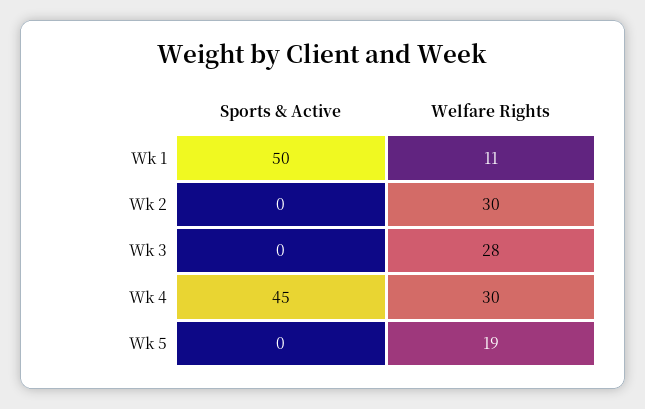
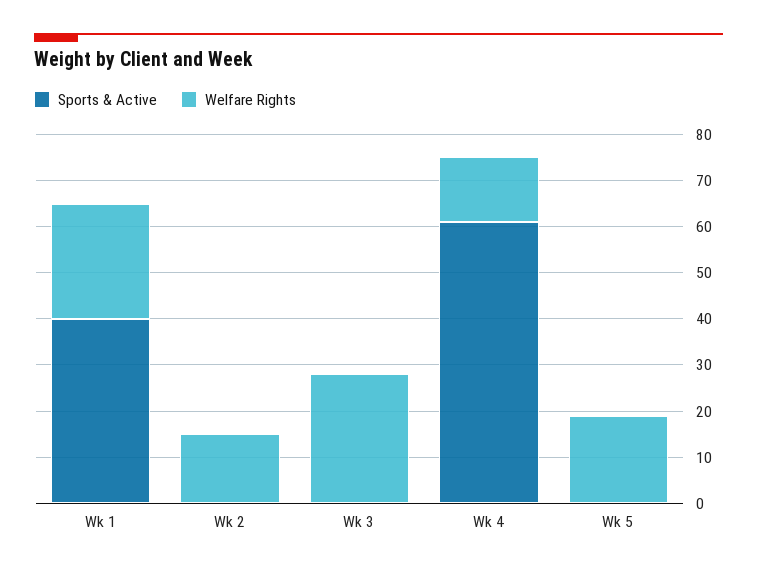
  {
    "Sports & Active": {
-     "Wk 1": 50,
+     "Wk 1": 40,
      "Wk 2": 0,
      "Wk 3": 0,
-     "Wk 4": 45,
+     "Wk 4": 60,
      "Wk 5": 0
    },
    "Welfare Rights": {
-     "Wk 1": 11,
+     "Wk 1": 25,
-     "Wk 2": 30,
+     "Wk 2": 15,
      "Wk 3": 28,
-     "Wk 4": 30,
+     "Wk 4": 15,
      "Wk 5": 19
    }
  }

